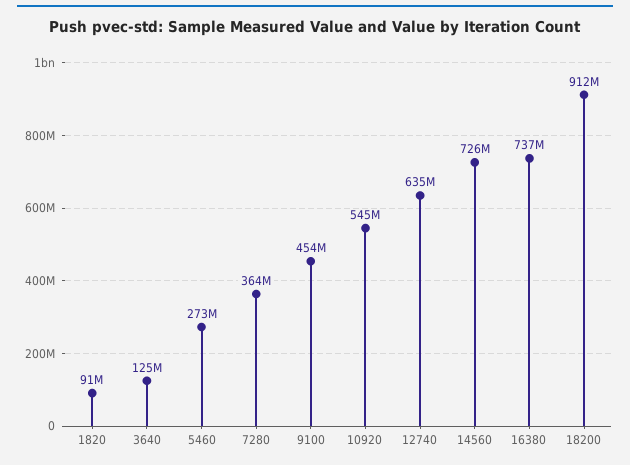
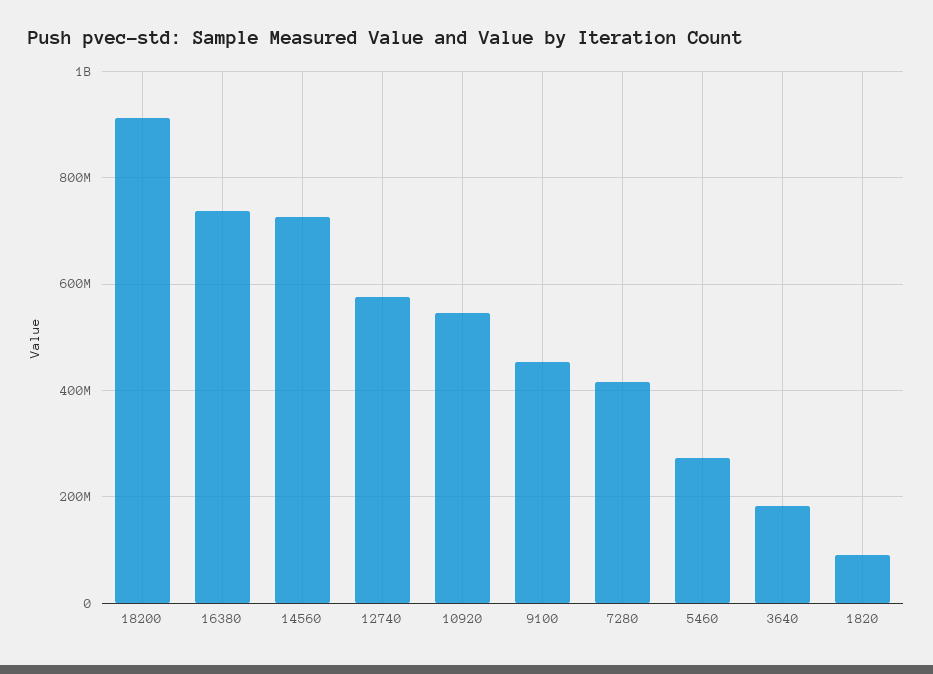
  {
    "1820": 91000000,
-   "3640": 125000000,
+   "3640": 180000000,
    "5460": 273000000,
-   "7280": 364000000,
+   "7280": 420000000,
    "9100": 454000000,
    "10920": 545000000,
-   "12740": 635000000,
+   "12740": 580000000,
    "14560": 726000000,
    "16380": 737000000,
    "18200": 912000000
  }

